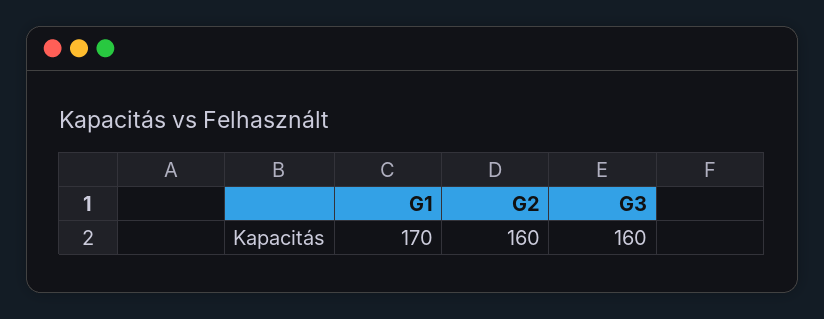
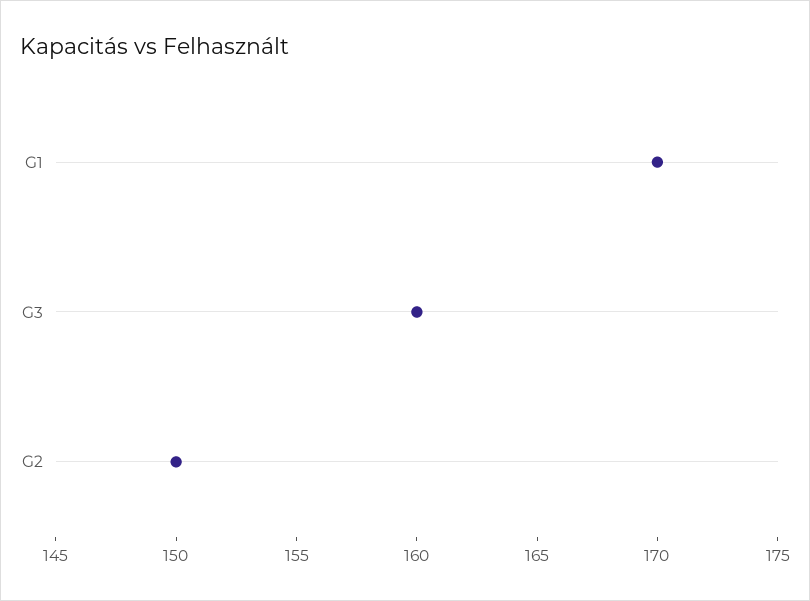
  {
    "G1": 170,
-   "G2": 160,
+   "G2": 150,
    "G3": 160
  }

